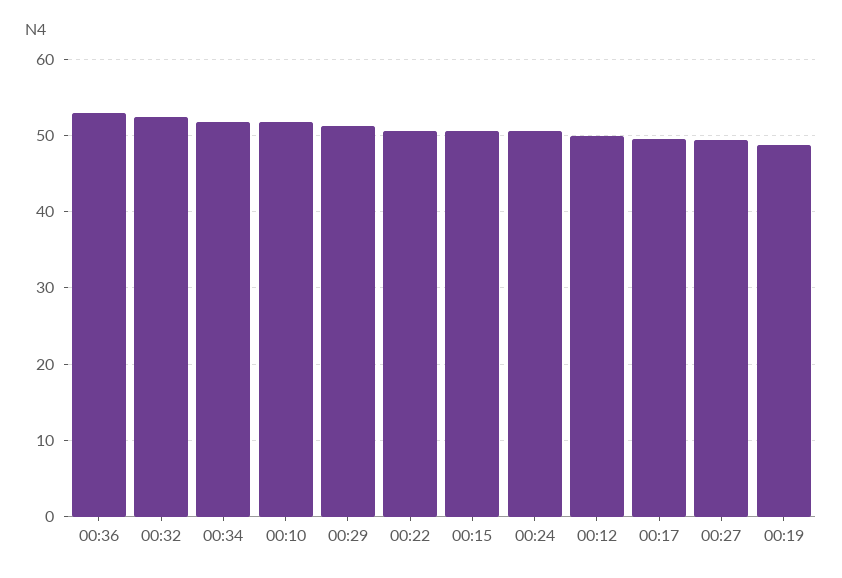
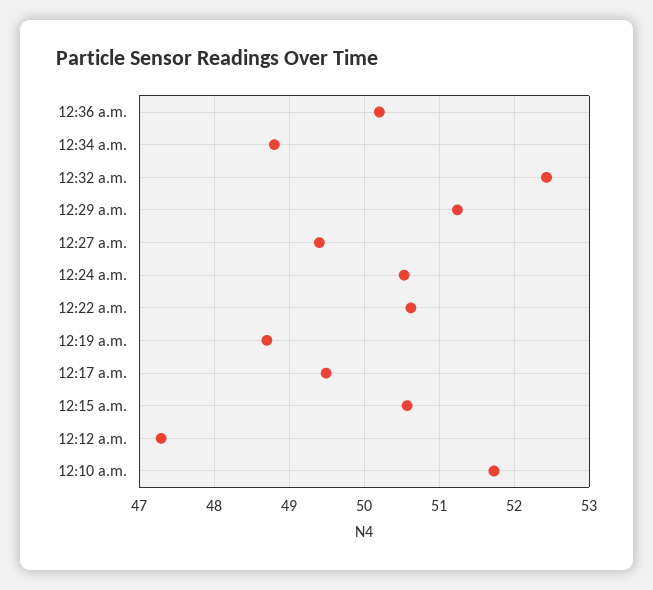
  {
-   "00:36": 53,
+   "00:36": 50.2,
    "00:32": 52.4,
-   "00:34": 52,
+   "00:34": 48.8,
    "00:10": 51.7,
    "00:29": 51.2,
    "00:22": 50.6,
    "00:15": 50.6,
    "00:24": 50.5,
-   "00:12": 50,
+   "00:12": 47.3,
    "00:17": 49.5,
    "00:27": 49.4,
    "00:19": 48.7
  }

